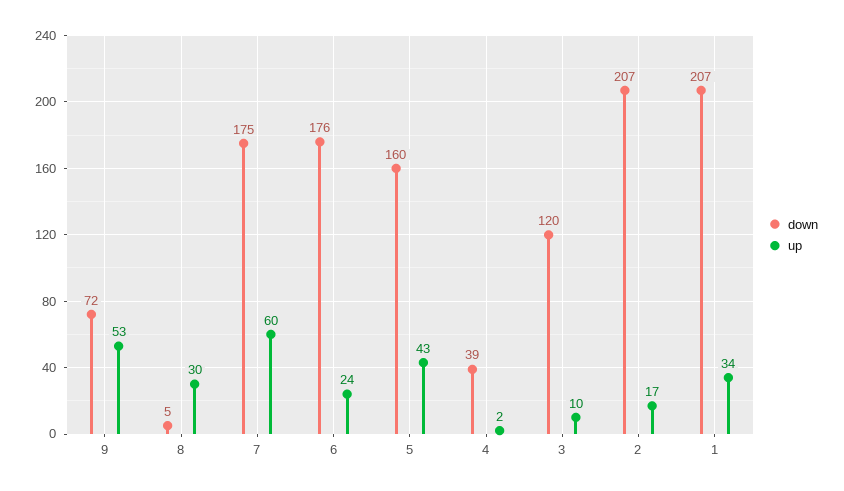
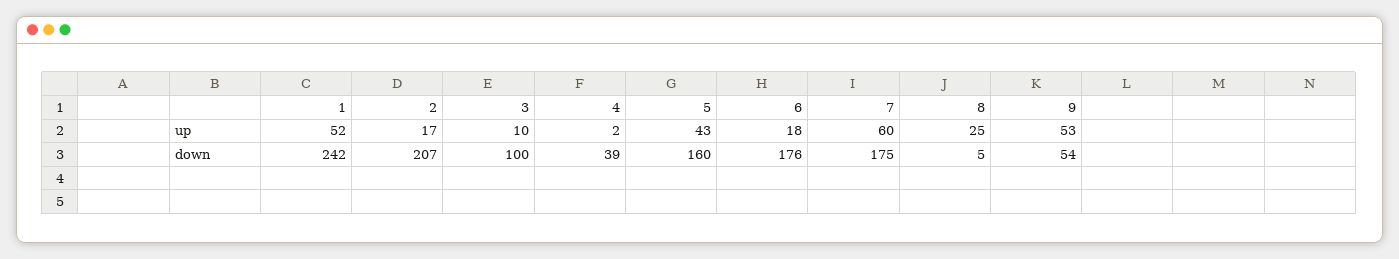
  {
    "down": {
-     "9": 72,
+     "9": 54,
      "8": 5,
      "7": 175,
      "6": 176,
      "5": 160,
      "4": 39,
-     "3": 120,
+     "3": 100,
      "2": 207,
-     "1": 207
+     "1": 242
    },
    "up": {
      "9": 53,
-     "8": 30,
+     "8": 25,
      "7": 60,
-     "6": 24,
+     "6": 18,
      "5": 43,
      "4": 2,
      "3": 10,
      "2": 17,
-     "1": 34
+     "1": 52
    }
  }

